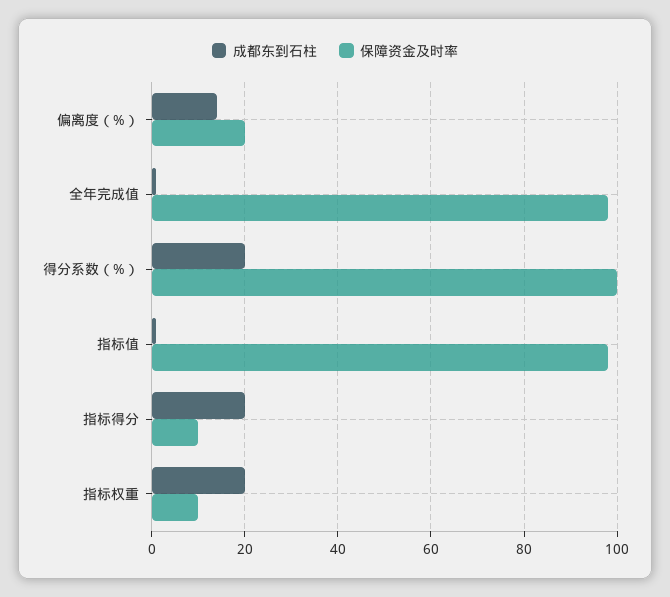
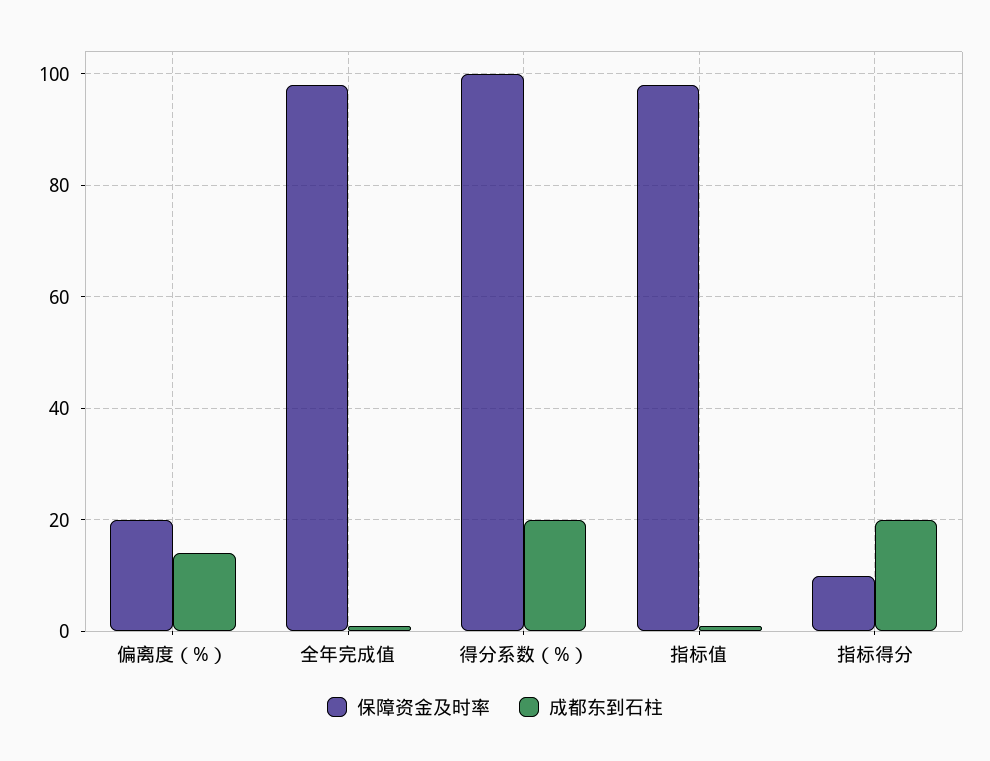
  {
    "成都东到石柱": {
      "偏离度（%）": 15,
      "全年完成值": 0,
      "得分系数（%）": 20,
      "指标值": 0,
-     "指标得分": 20,
+     "指标得分": 20
-     "指标权重": 20
    },
    "保障资金及时率": {
      "偏离度（%）": 20,
      "全年完成值": 100,
      "得分系数（%）": 100,
      "指标值": 100,
-     "指标得分": 10,
+     "指标得分": 10
-     "指标权重": 10
    }
  }

